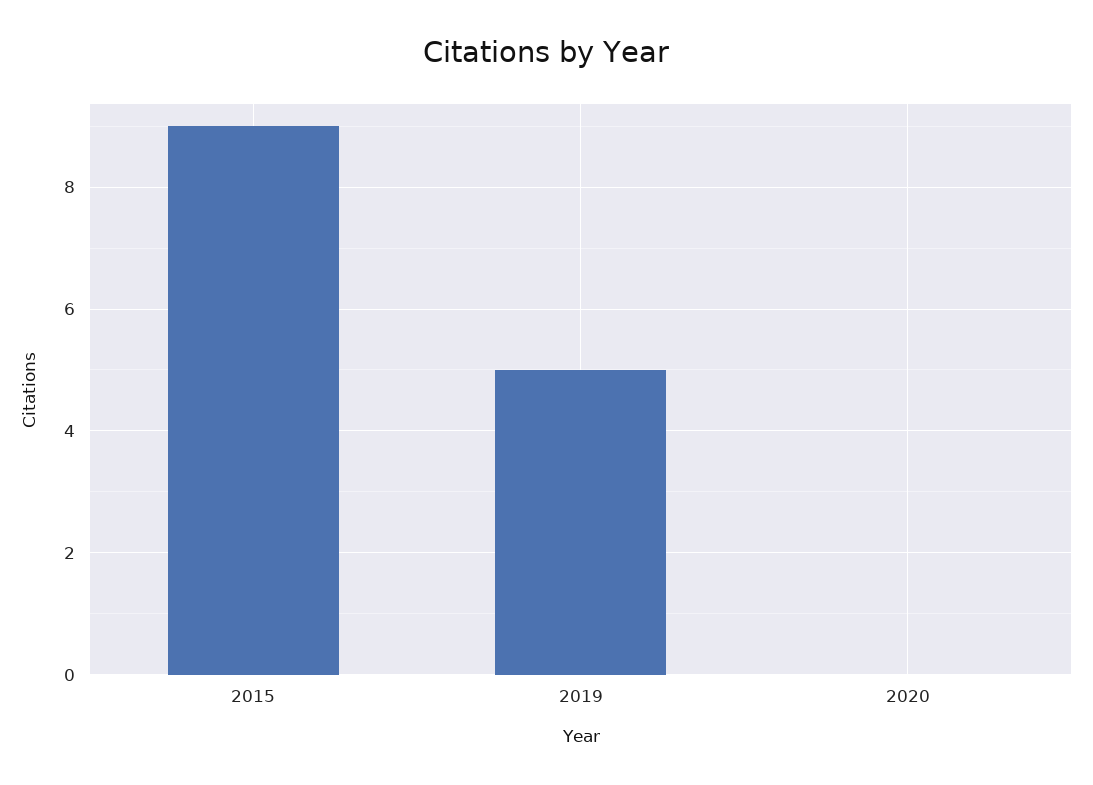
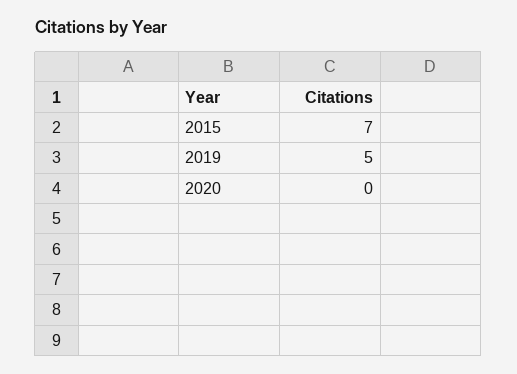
  {
-   "2015": 9,
+   "2015": 7,
    "2019": 5,
    "2020": 0
  }

